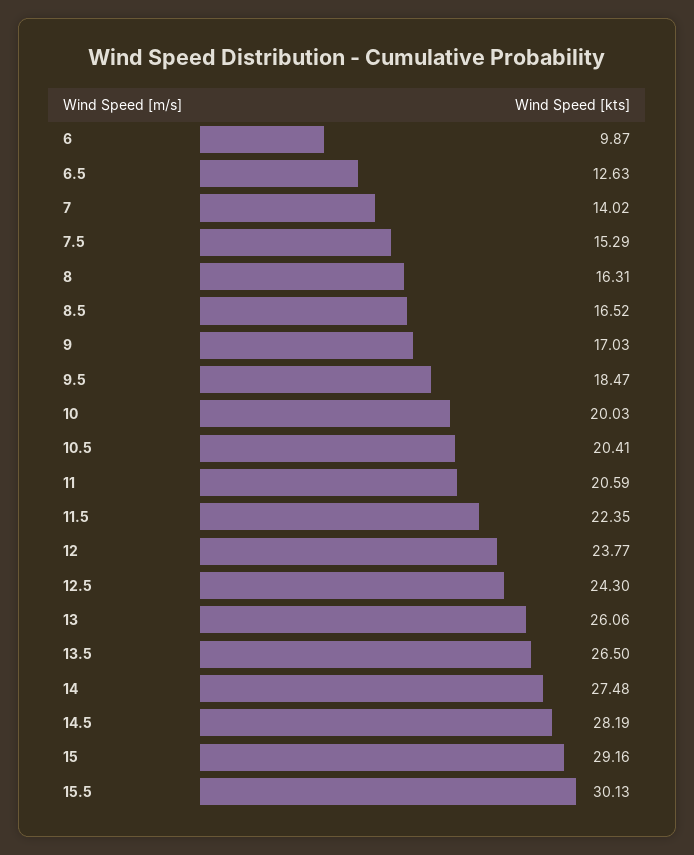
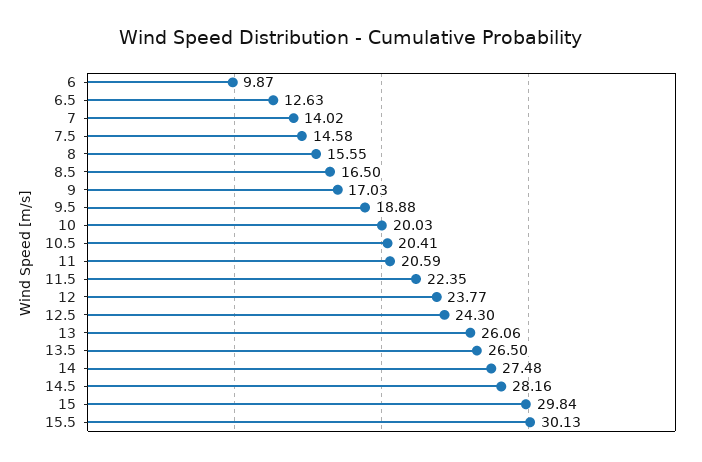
  {
    "6": 9.87,
    "6.5": 12.63,
    "7": 14.02,
-   "7.5": 15.29,
+   "7.5": 14.58,
-   "8": 16.31,
+   "8": 15.55,
-   "8.5": 16.52,
+   "8.5": 16.5,
    "9": 17.03,
-   "9.5": 18.47,
+   "9.5": 18.88,
    "10": 20.03,
    "10.5": 20.41,
    "11": 20.59,
    "11.5": 22.35,
    "12": 23.77,
    "12.5": 24.3,
    "13": 26.06,
    "13.5": 26.5,
    "14": 27.48,
-   "14.5": 28.19,
+   "14.5": 28.16,
-   "15": 29.16,
+   "15": 29.84,
    "15.5": 30.13
  }

